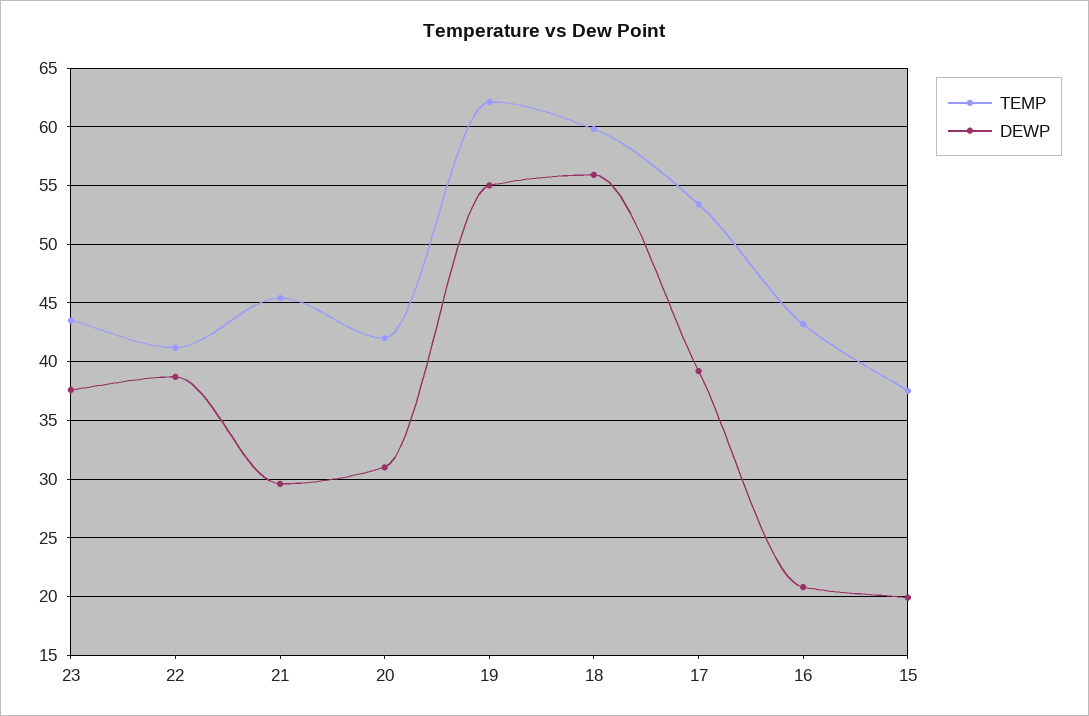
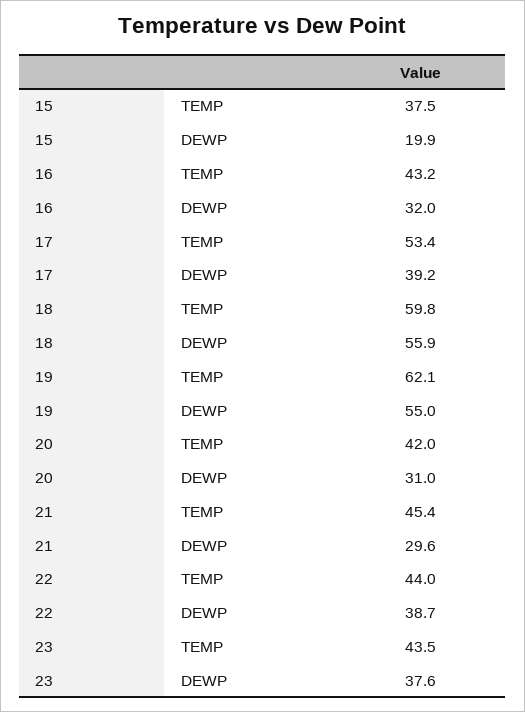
  {
    "TEMP": {
      "23": 43.5,
-     "22": 41,
+     "22": 44,
      "21": 45.4,
      "20": 42,
      "19": 62.1,
      "18": 59.8,
      "17": 53.4,
      "16": 43.2,
      "15": 37.5
    },
    "DEWP": {
      "23": 37.6,
      "22": 38.7,
      "21": 29.6,
      "20": 31,
      "19": 55,
      "18": 55.9,
      "17": 39.2,
-     "16": 21,
+     "16": 32,
      "15": 19.9
    }
  }

